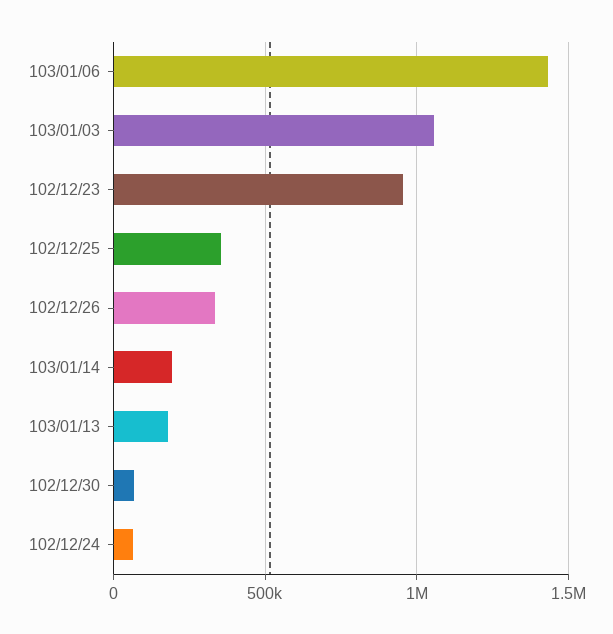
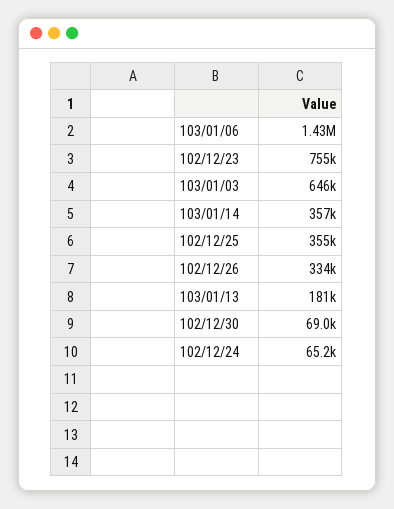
  {
    "103/01/06": 1430000,
-   "103/01/03": 1050000,
+   "103/01/03": 646000,
-   "102/12/23": 950000,
+   "102/12/23": 755000,
    "102/12/25": 355000,
    "102/12/26": 334000,
-   "103/01/14": 200000,
+   "103/01/14": 357000,
    "103/01/13": 181000,
    "102/12/30": 69000,
    "102/12/24": 65200
  }

